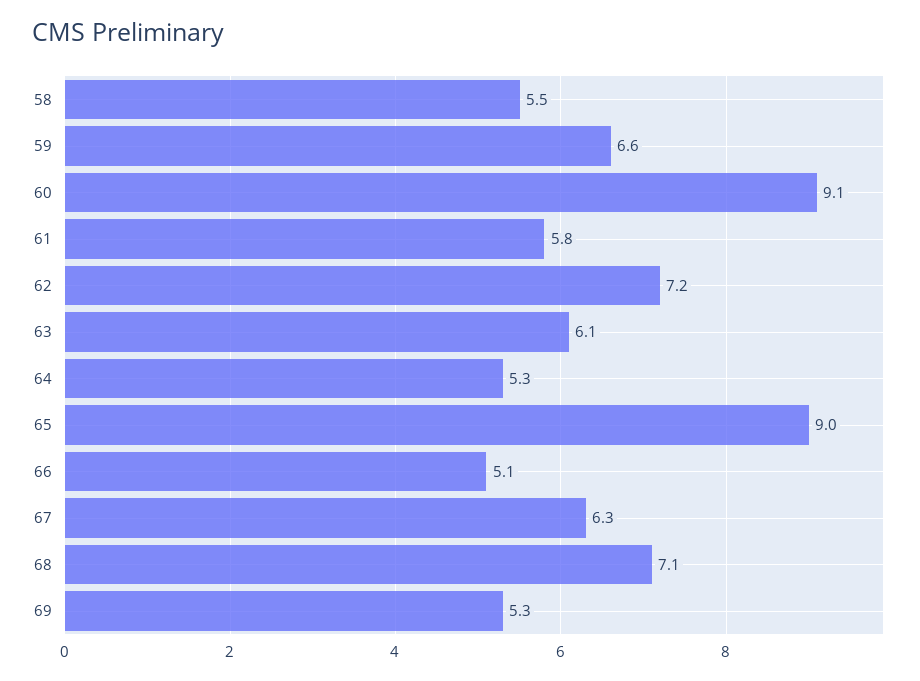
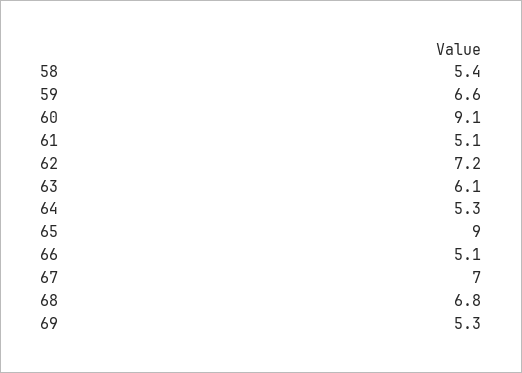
  {
-   "58": 5.5,
+   "58": 5.4,
    "59": 6.6,
    "60": 9.1,
-   "61": 5.8,
+   "61": 5.1,
    "62": 7.2,
    "63": 6.1,
    "64": 5.3,
    "65": 9,
    "66": 5.1,
-   "67": 6.3,
+   "67": 7,
-   "68": 7.1,
+   "68": 6.8,
    "69": 5.3
  }

